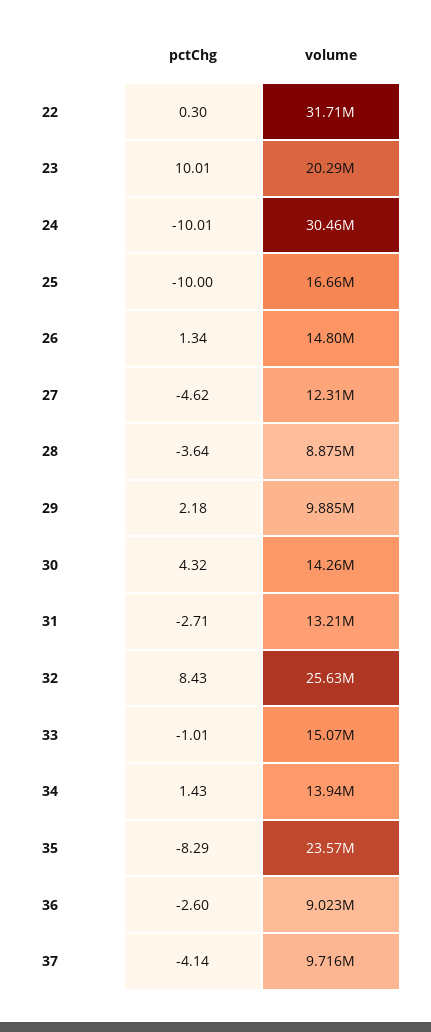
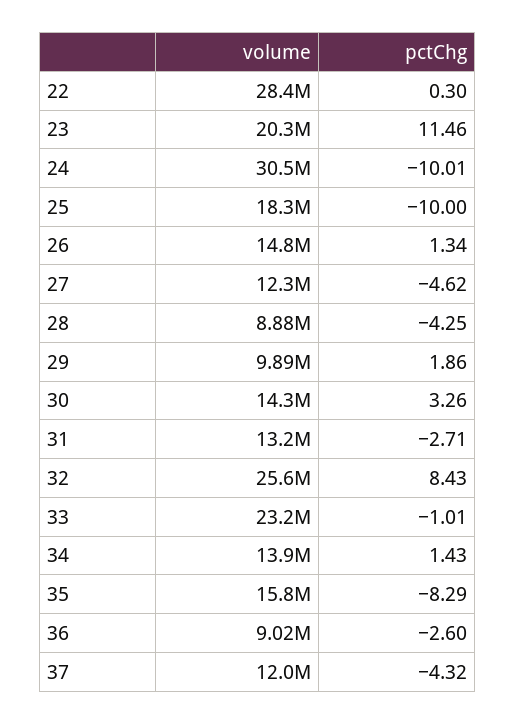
  {
    "pctChg": {
      "22": 0.3,
-     "23": 10.01,
+     "23": 11.46,
      "24": -10.01,
      "25": -10,
      "26": 1.34,
      "27": -4.62,
-     "28": -3.64,
+     "28": -4.25,
-     "29": 2.18,
+     "29": 1.86,
-     "30": 4.32,
+     "30": 3.26,
      "31": -2.71,
      "32": 8.43,
      "33": -1.01,
      "34": 1.43,
      "35": -8.29,
      "36": -2.6,
-     "37": -4.14
+     "37": -4.32
    },
    "volume": {
-     "22": 31710000,
+     "22": 28400000,
      "23": 20290000,
      "24": 30460000,
-     "25": 16660000,
+     "25": 18300000,
      "26": 14800000,
      "27": 12310000,
      "28": 8875000,
      "29": 9885000,
      "30": 14260000,
      "31": 13210000,
      "32": 25630000,
-     "33": 15070000,
+     "33": 23200000,
      "34": 13940000,
-     "35": 23570000,
+     "35": 15800000,
      "36": 9023000,
-     "37": 9716000
+     "37": 12000000
    }
  }

